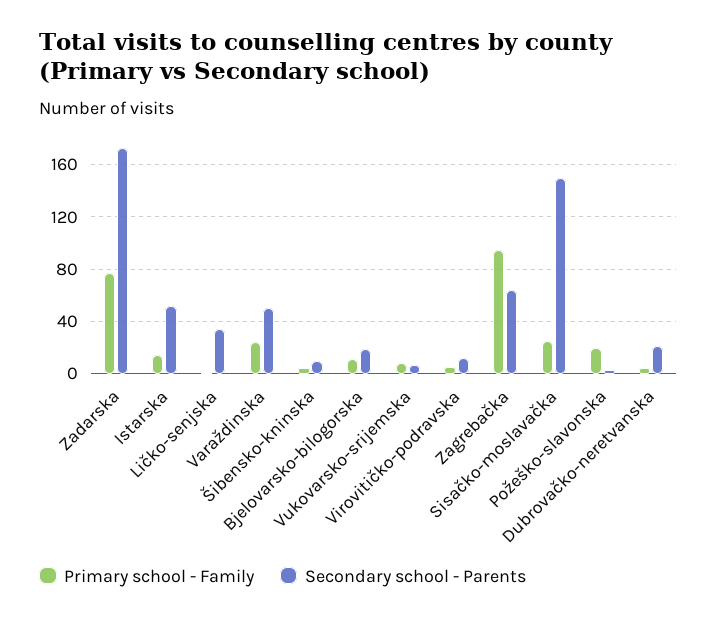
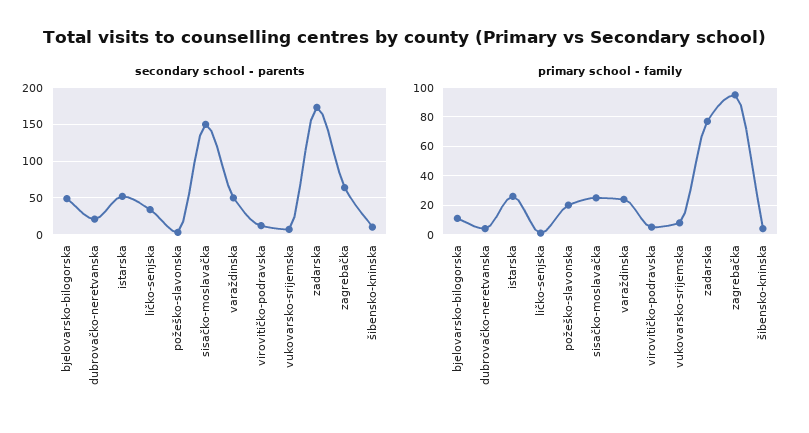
  {
    "Primary school - Family": {
      "Zadarska": 75,
-     "Istarska": 15,
+     "Istarska": 25,
      "Ličko-senjska": 0,
      "Varaždinska": 25,
      "Šibensko-kninska": 5,
      "Bjelovarsko-bilogorska": 10,
      "Vukovarsko-srijemska": 10,
      "Virovitičko-podravska": 5,
      "Zagrebačka": 95,
      "Sisačko-moslavačka": 25,
      "Požeško-slavonska": 20,
      "Dubrovačko-neretvanska": 5
    },
    "Secondary school - Parents": {
      "Zadarska": 175,
      "Istarska": 50,
      "Ličko-senjska": 35,
      "Varaždinska": 50,
      "Šibensko-kninska": 10,
-     "Bjelovarsko-bilogorska": 20,
+     "Bjelovarsko-bilogorska": 50,
      "Vukovarsko-srijemska": 5,
      "Virovitičko-podravska": 10,
      "Zagrebačka": 65,
      "Sisačko-moslavačka": 150,
      "Požeško-slavonska": 5,
      "Dubrovačko-neretvanska": 20
    }
  }

